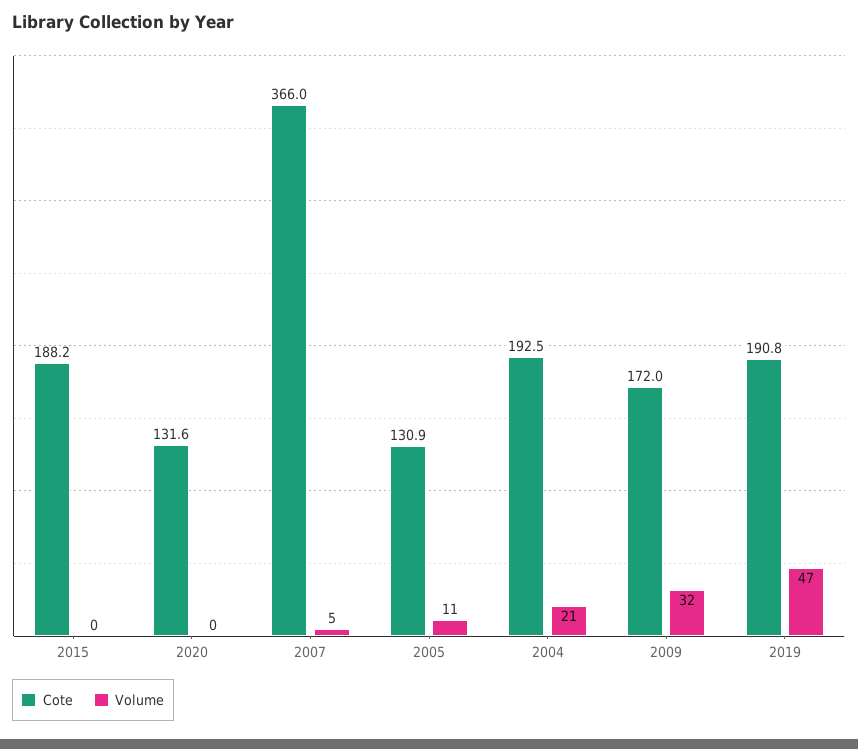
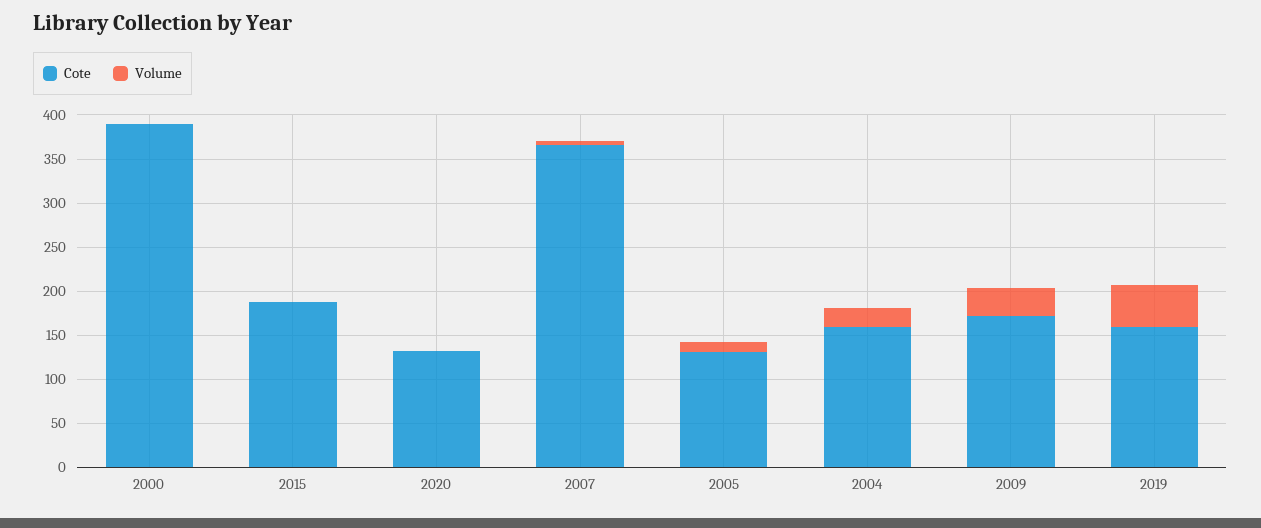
  {
    "Cote": {
      "2015": 188.2,
      "2020": 131.6,
      "2007": 366,
      "2005": 130.9,
-     "2004": 192.5,
+     "2004": 160,
      "2009": 172,
-     "2019": 190.8
+     "2019": 160,
+     "2000": 390
    },
    "Volume": {
      "2015": 0,
      "2020": 0,
      "2007": 5,
      "2005": 11,
      "2004": 21,
      "2009": 32,
-     "2019": 47
+     "2019": 47,
+     "2000": 0
    }
  }

